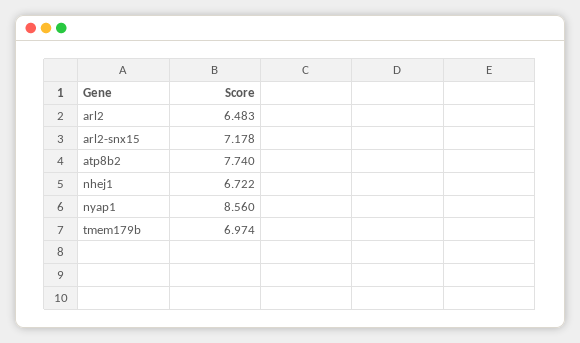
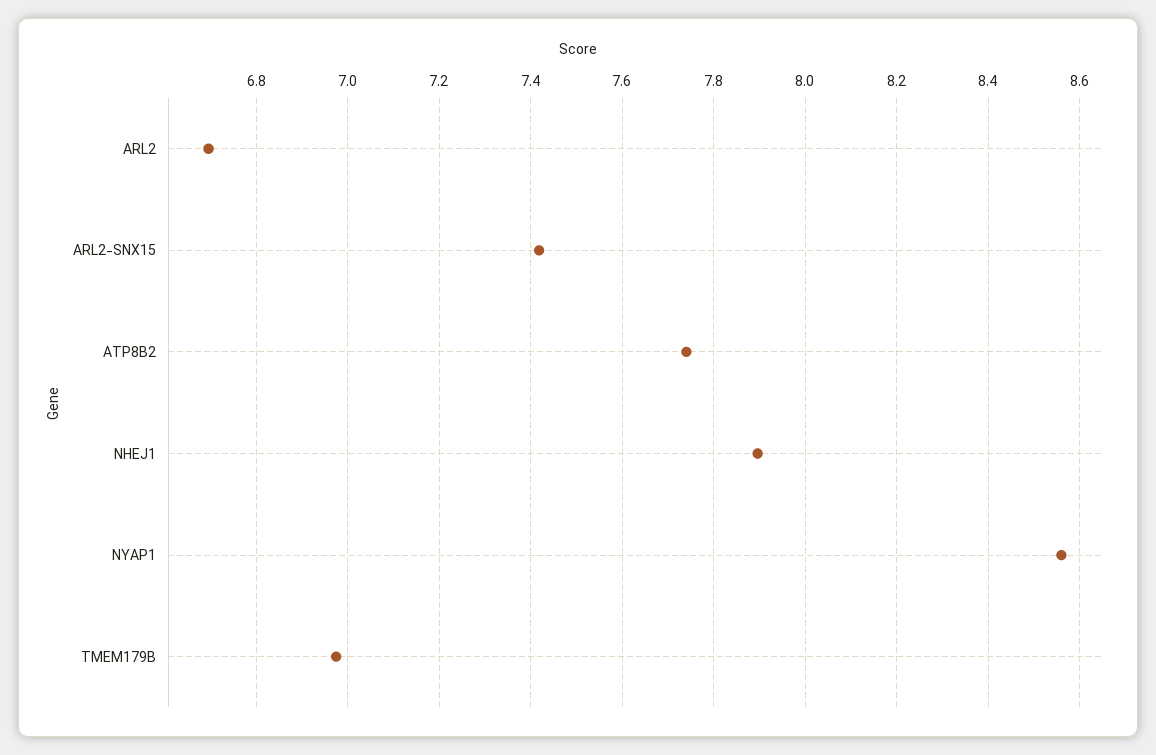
  {
-   "arl2": 6.483,
+   "arl2": 6.7,
-   "arl2-snx15": 7.178,
+   "arl2-snx15": 7.42,
    "atp8b2": 7.74,
-   "nhej1": 6.722,
+   "nhej1": 7.9,
    "nyap1": 8.56,
    "tmem179b": 6.974
  }

